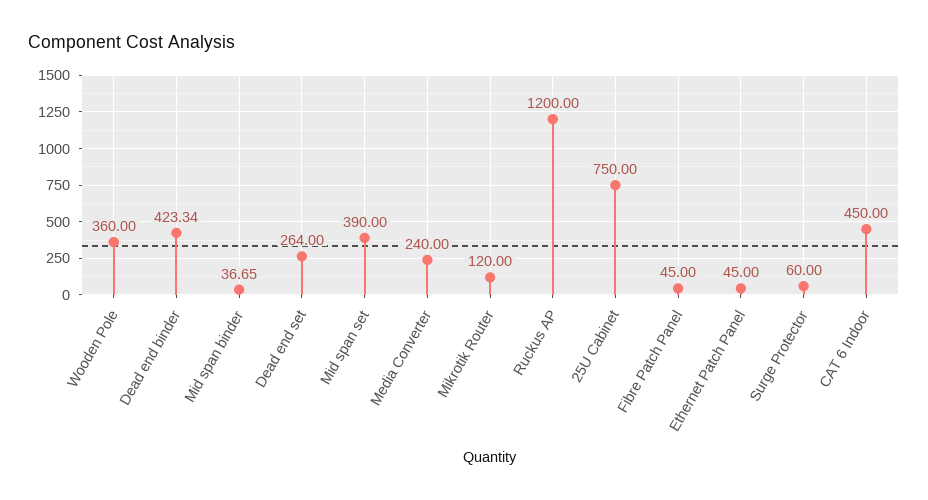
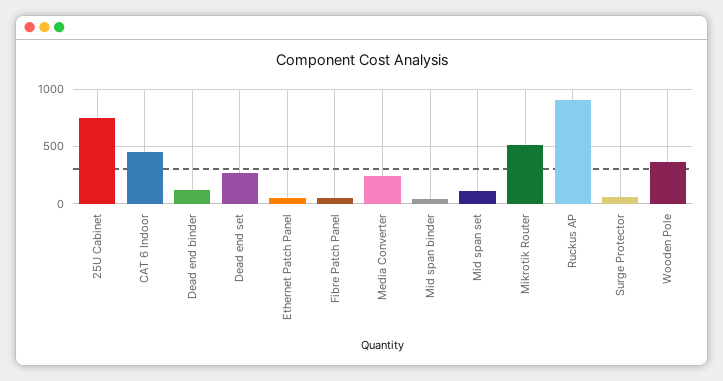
  {
    "Wooden Pole": 360,
-   "Dead end binder": 423.34,
+   "Dead end binder": 100,
    "Mid span binder": 36.65,
    "Dead end set": 264,
-   "Mid span set": 390,
+   "Mid span set": 100,
    "Media Converter": 240,
-   "Mikrotik Router": 120,
+   "Mikrotik Router": 500,
-   "Ruckus AP": 1200,
+   "Ruckus AP": 900,
    "25U Cabinet": 750,
    "Fibre Patch Panel": 45,
    "Ethernet Patch Panel": 45,
    "Surge Protector": 60,
    "CAT 6 Indoor": 450
  }

